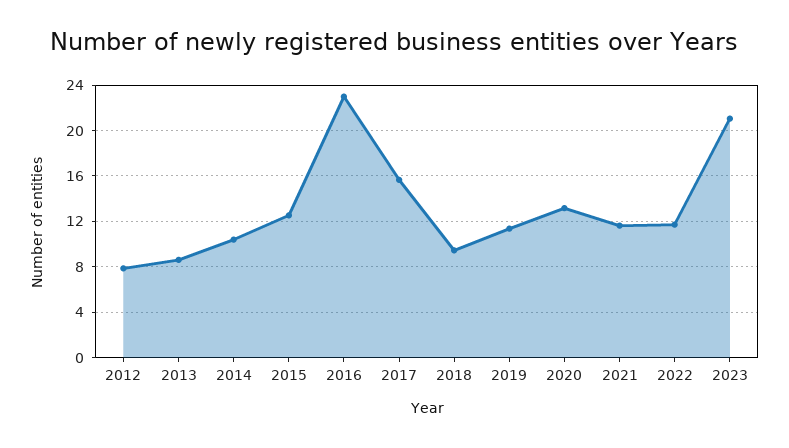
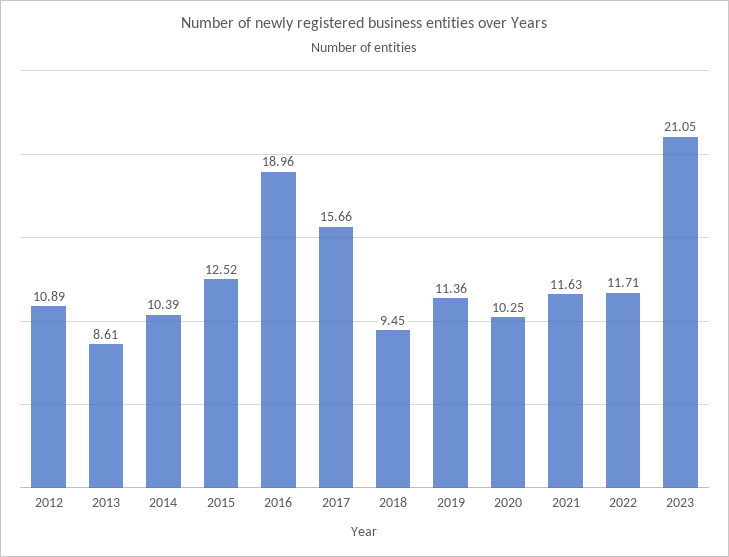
  {
-   "2012": 8,
+   "2012": 10.89,
    "2013": 8.61,
    "2014": 10.39,
    "2015": 12.52,
-   "2016": 23,
+   "2016": 18.96,
    "2017": 15.66,
    "2018": 9.45,
    "2019": 11.36,
-   "2020": 13,
+   "2020": 10.25,
    "2021": 11.63,
    "2022": 11.71,
    "2023": 21.05
  }

